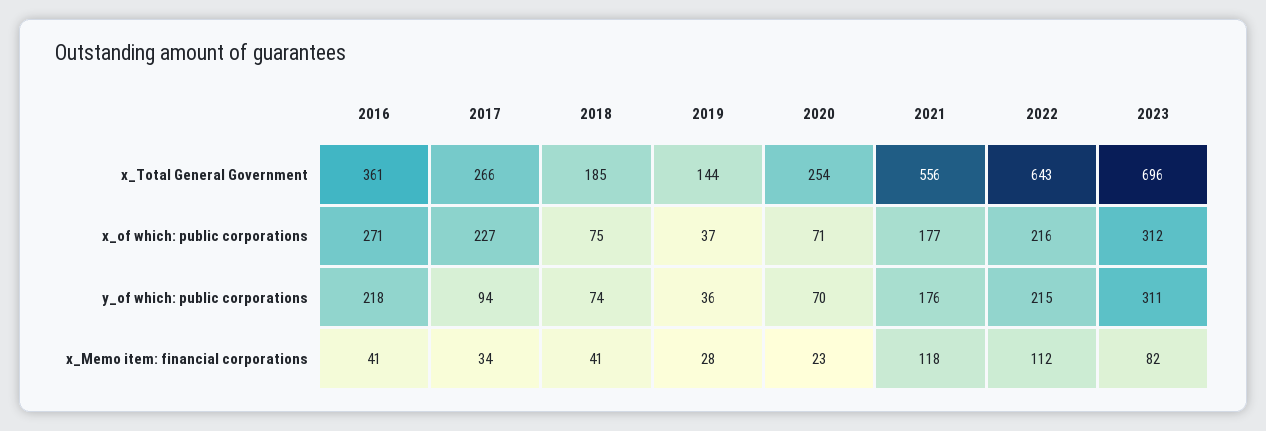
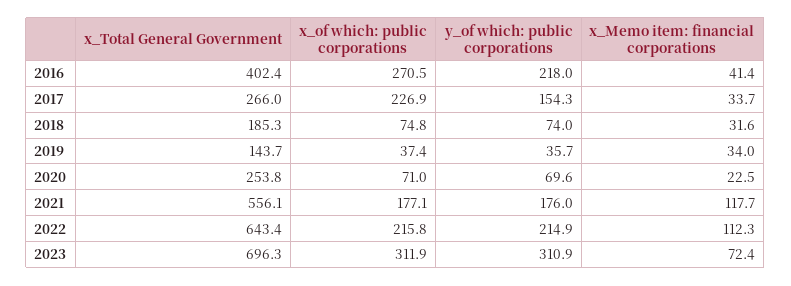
  {
    "2016": {
-     "x_Total General Government": 361,
+     "x_Total General Government": 402.4,
      "x_of which: public corporations": 270.5,
      "y_of which: public corporations": 218,
      "x_Memo item: financial corporations": 41.4
    },
    "2017": {
      "x_Total General Government": 266,
      "x_of which: public corporations": 226.9,
-     "y_of which: public corporations": 94,
+     "y_of which: public corporations": 154.3,
      "x_Memo item: financial corporations": 33.7
    },
    "2018": {
      "x_Total General Government": 185.3,
      "x_of which: public corporations": 74.8,
      "y_of which: public corporations": 74,
-     "x_Memo item: financial corporations": 41
+     "x_Memo item: financial corporations": 31.6
    },
    "2019": {
      "x_Total General Government": 143.7,
      "x_of which: public corporations": 37.4,
      "y_of which: public corporations": 35.7,
-     "x_Memo item: financial corporations": 28
+     "x_Memo item: financial corporations": 34
    },
    "2020": {
      "x_Total General Government": 253.8,
      "x_of which: public corporations": 71,
      "y_of which: public corporations": 69.6,
      "x_Memo item: financial corporations": 22.5
    },
    "2021": {
      "x_Total General Government": 556.1,
      "x_of which: public corporations": 177.1,
      "y_of which: public corporations": 176,
      "x_Memo item: financial corporations": 117.7
    },
    "2022": {
      "x_Total General Government": 643.4,
      "x_of which: public corporations": 215.8,
      "y_of which: public corporations": 214.9,
      "x_Memo item: financial corporations": 112.3
    },
    "2023": {
      "x_Total General Government": 696.3,
      "x_of which: public corporations": 311.9,
      "y_of which: public corporations": 310.9,
-     "x_Memo item: financial corporations": 82
+     "x_Memo item: financial corporations": 72.4
    }
  }

